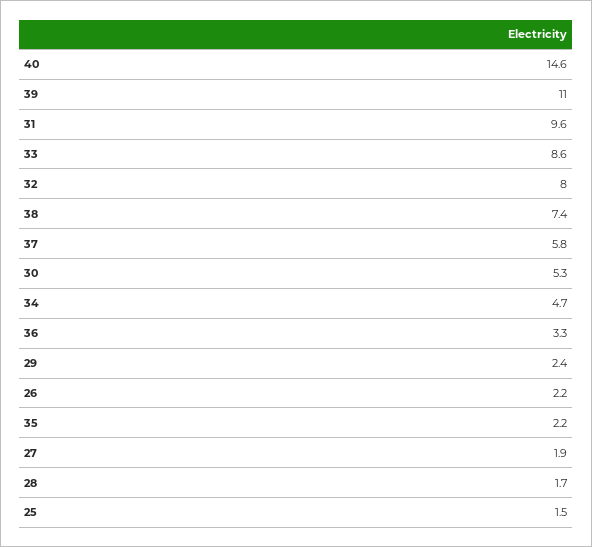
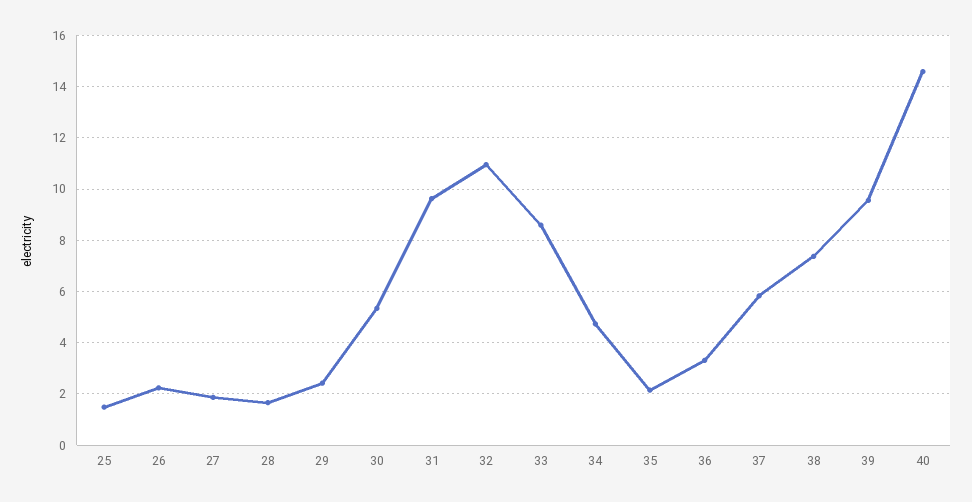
  {
    "40": 14.6,
-   "39": 11,
+   "39": 9.5,
    "31": 9.6,
    "33": 8.6,
-   "32": 8,
+   "32": 11,
    "38": 7.4,
    "37": 5.8,
    "30": 5.3,
    "34": 4.7,
    "36": 3.3,
    "29": 2.4,
    "26": 2.2,
    "35": 2.2,
    "27": 1.9,
    "28": 1.7,
    "25": 1.5
  }

